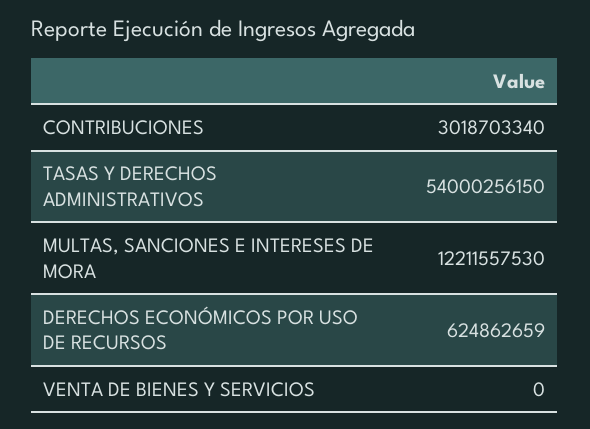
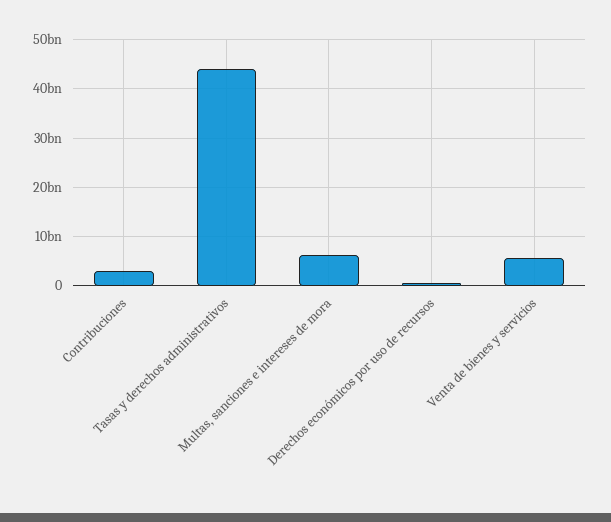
  {
    "CONTRIBUCIONES": 3018703340,
-   "TASAS Y DERECHOS ADMINISTRATIVOS": 54000256150,
+   "TASAS Y DERECHOS ADMINISTRATIVOS": 44000000000,
-   "MULTAS, SANCIONES E INTERESES DE MORA": 12211557530,
+   "MULTAS, SANCIONES E INTERESES DE MORA": 6000000000,
    "DERECHOS ECONÓMICOS POR USO DE RECURSOS": 624862659,
-   "VENTA DE BIENES Y SERVICIOS": 0
+   "VENTA DE BIENES Y SERVICIOS": 6000000000
  }

